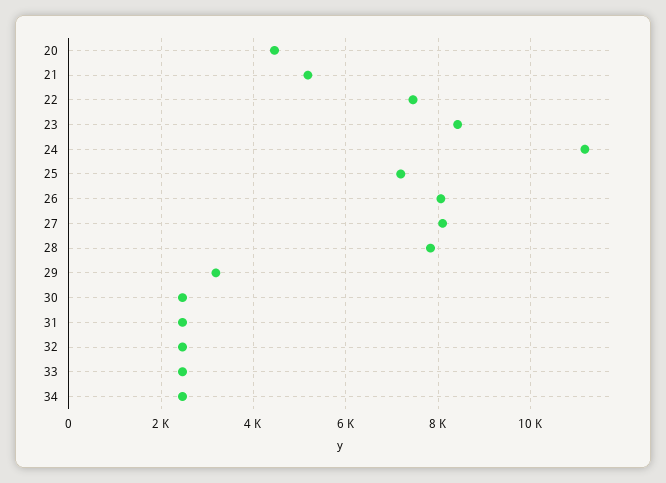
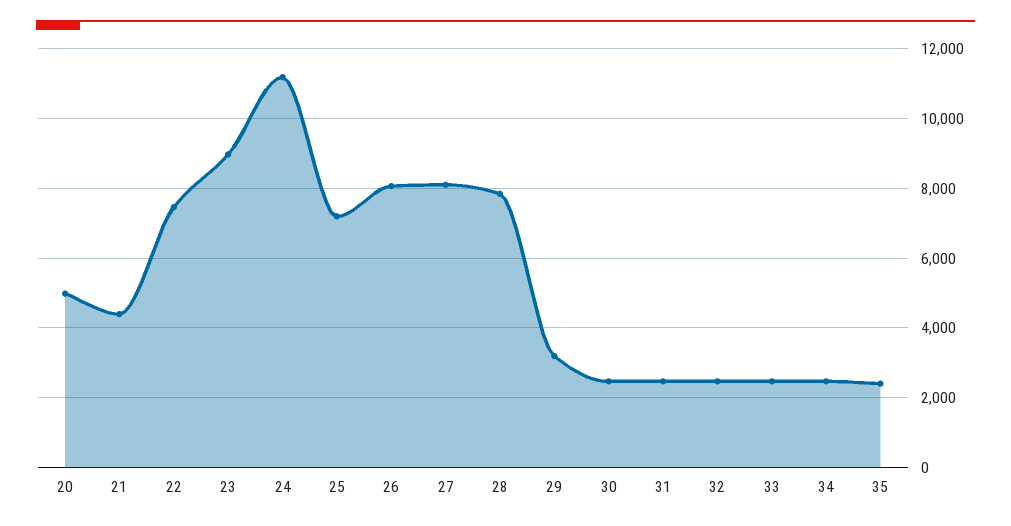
  {
-   "20": 4400,
+   "20": 5000,
-   "21": 5200,
+   "21": 4400,
    "22": 7400,
-   "23": 8400,
+   "23": 9000,
    "24": 11200,
    "25": 7200,
    "26": 8000,
    "27": 8000,
    "28": 7800,
    "29": 3200,
    "30": 2400,
    "31": 2400,
    "32": 2400,
    "33": 2400,
-   "34": 2400
+   "34": 2400,
+   "35": 2400
  }

